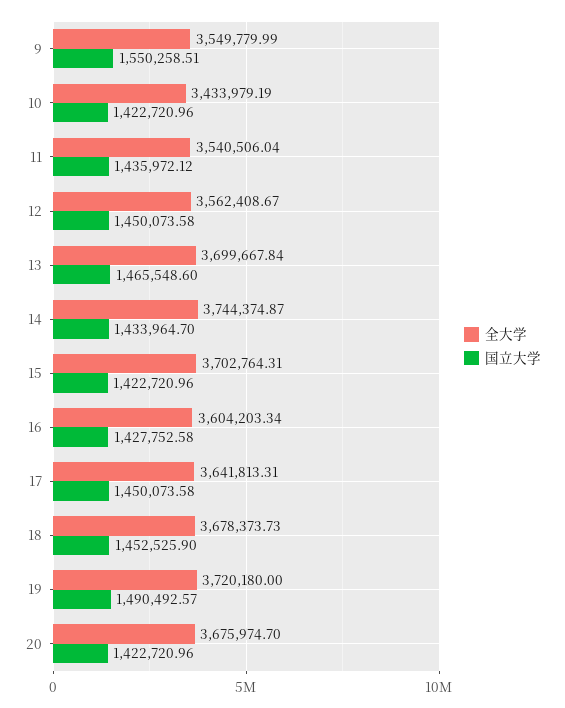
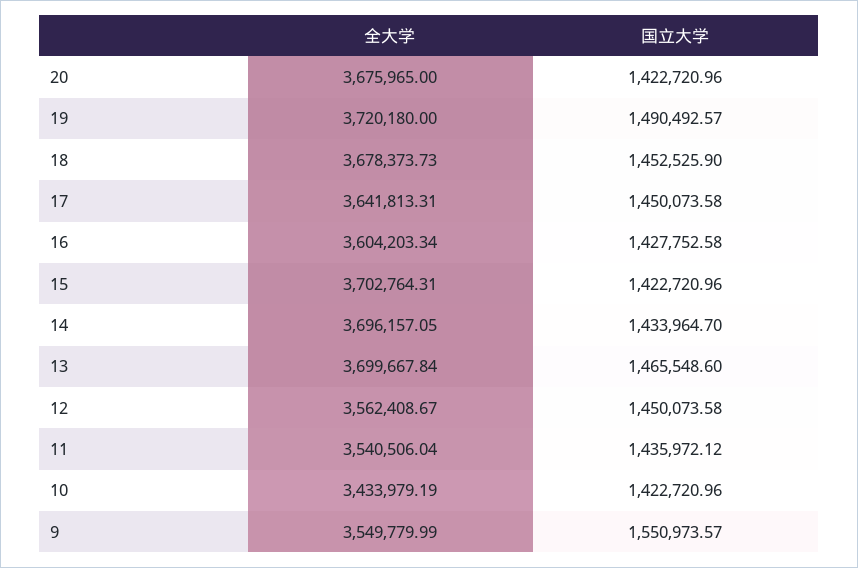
  {
    "全大学": {
      "9": 3549779.99,
      "10": 3433979.19,
      "11": 3540506.04,
      "12": 3562408.67,
      "13": 3699667.84,
-     "14": 3744374.87,
+     "14": 3696157.05,
      "15": 3702764.31,
      "16": 3604203.34,
      "17": 3641813.31,
      "18": 3678373.73,
      "19": 3720180,
-     "20": 3675974.7
+     "20": 3675965
    },
    "国立大学": {
-     "9": 1550258.51,
+     "9": 1550973.57,
      "10": 1422720.96,
      "11": 1435972.12,
      "12": 1450073.58,
      "13": 1465548.6,
      "14": 1433964.7,
      "15": 1422720.96,
      "16": 1427752.58,
      "17": 1450073.58,
      "18": 1452525.9,
      "19": 1490492.57,
      "20": 1422720.96
    }
  }

